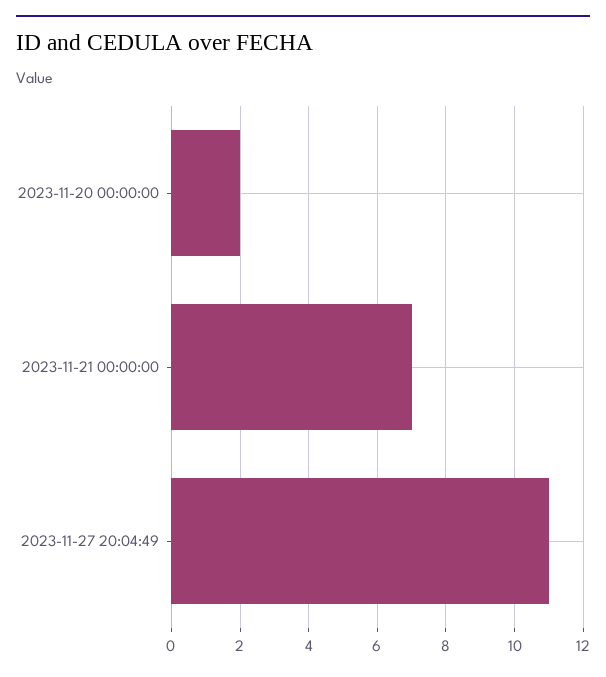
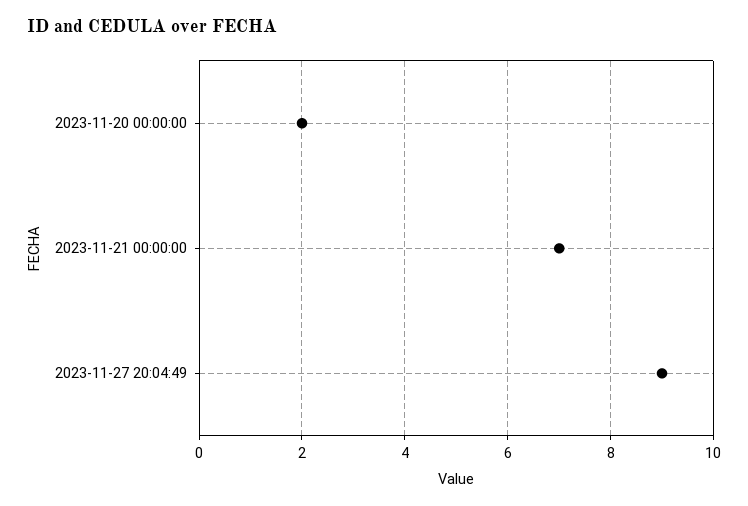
  {
    "2023-11-20 00:00:00": 2,
    "2023-11-21 00:00:00": 7,
-   "2023-11-27 20:04:49": 11
+   "2023-11-27 20:04:49": 9
  }

